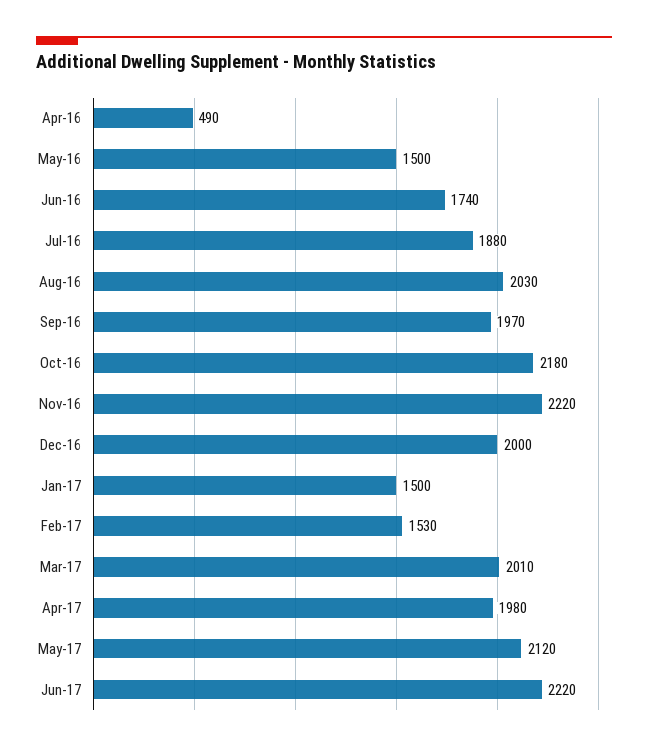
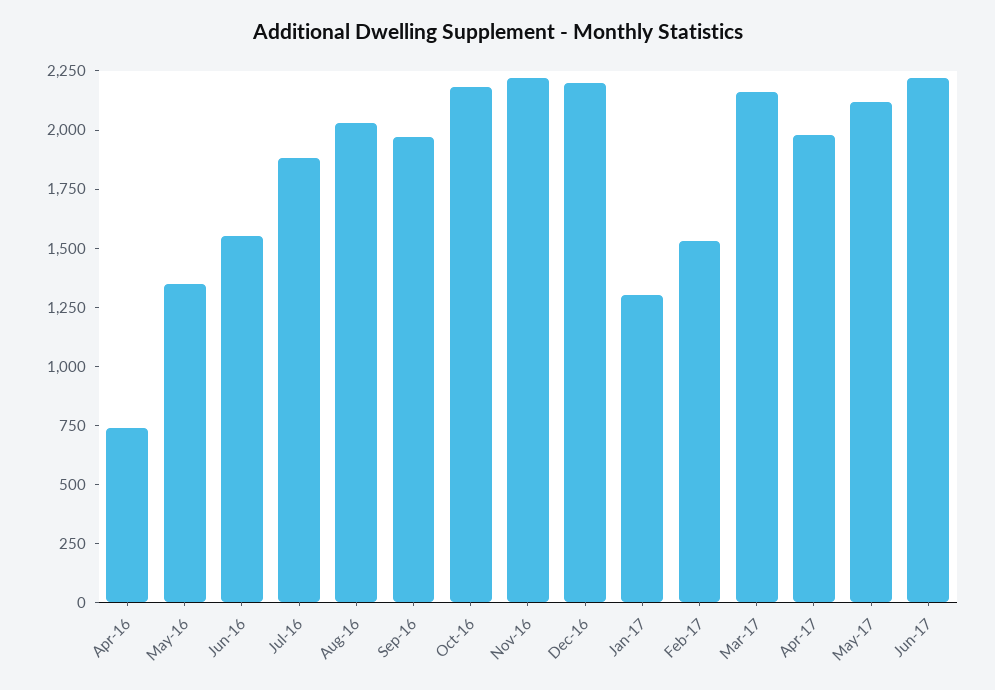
  {
-   "Apr-16": 490,
+   "Apr-16": 750,
-   "May-16": 1500,
+   "May-16": 1350,
-   "Jun-16": 1740,
+   "Jun-16": 1550,
    "Jul-16": 1880,
    "Aug-16": 2030,
    "Sep-16": 1970,
    "Oct-16": 2180,
    "Nov-16": 2220,
-   "Dec-16": 2000,
+   "Dec-16": 2200,
-   "Jan-17": 1500,
+   "Jan-17": 1300,
    "Feb-17": 1530,
-   "Mar-17": 2010,
+   "Mar-17": 2150,
    "Apr-17": 1980,
    "May-17": 2120,
    "Jun-17": 2220
  }

